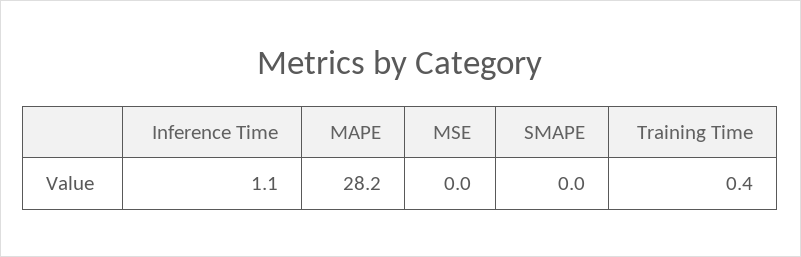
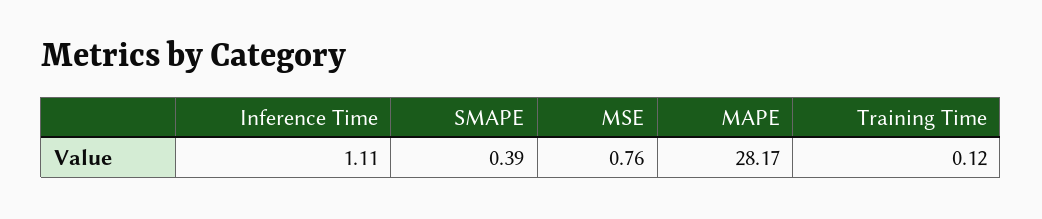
  {
    "Inference Time": 1.11,
    "MAPE": 28.17,
-   "MSE": 0,
+   "MSE": 0.76,
-   "SMAPE": 0,
+   "SMAPE": 0.39,
-   "Training Time": 0.4
+   "Training Time": 0.12
  }

